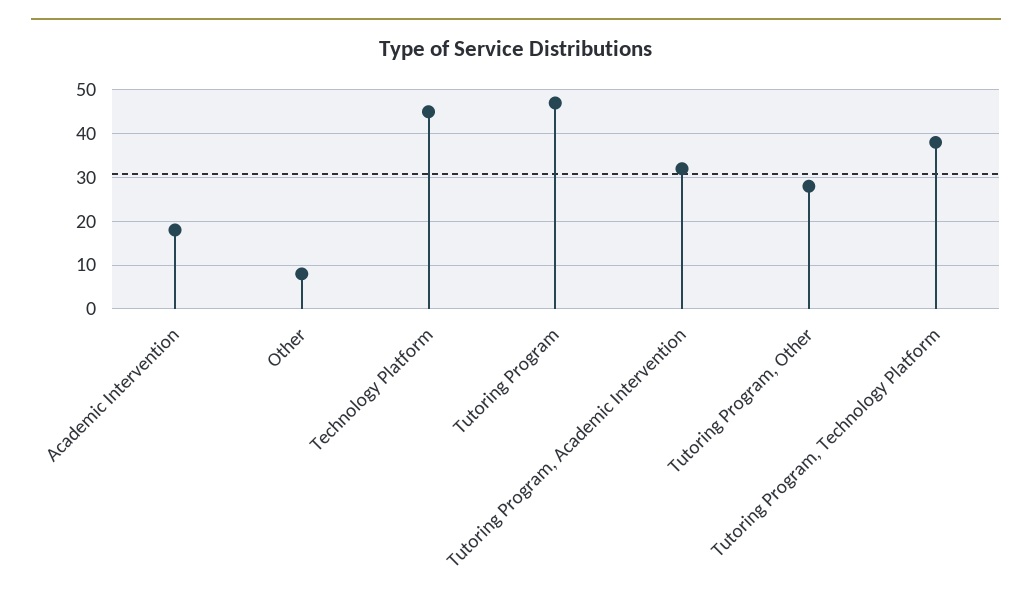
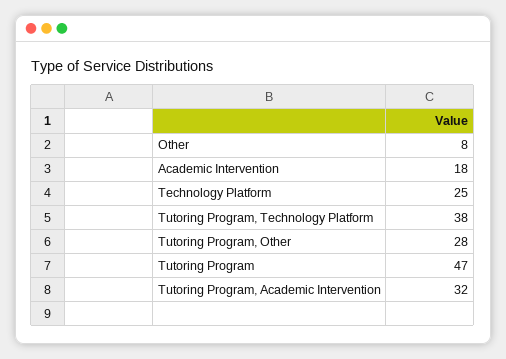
  {
    "Academic Intervention": 18,
    "Other": 8,
-   "Technology Platform": 45,
+   "Technology Platform": 25,
    "Tutoring Program": 47,
    "Tutoring Program, Academic Intervention": 32,
    "Tutoring Program, Other": 28,
    "Tutoring Program, Technology Platform": 38
  }

